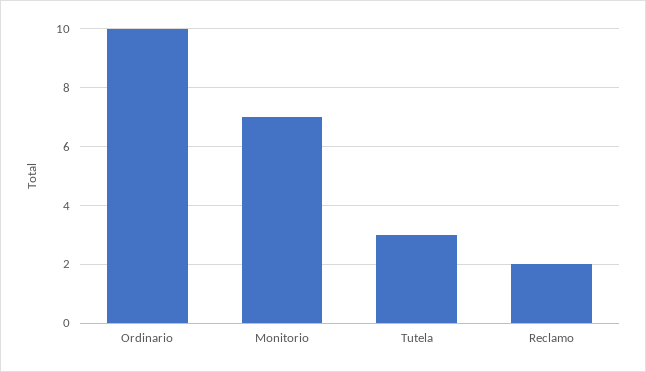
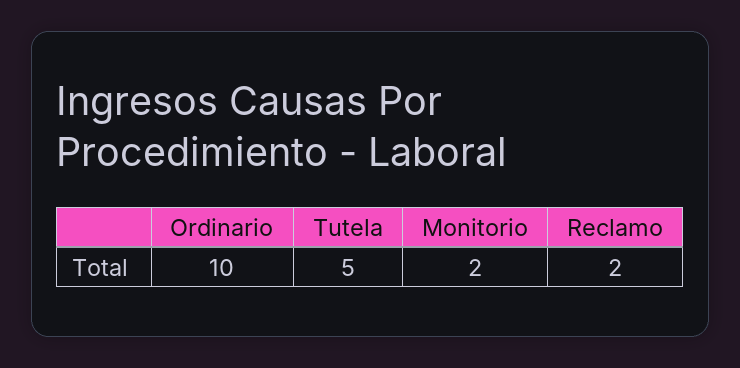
  {
    "Ordinario": 10,
-   "Monitorio": 7,
+   "Monitorio": 2,
-   "Tutela": 3,
+   "Tutela": 5,
    "Reclamo": 2
  }

